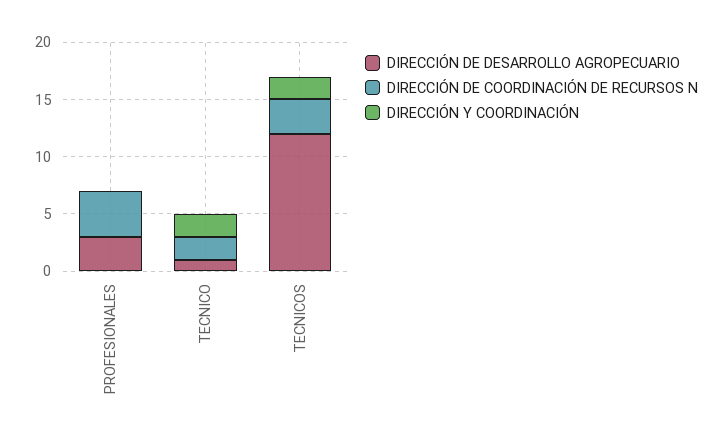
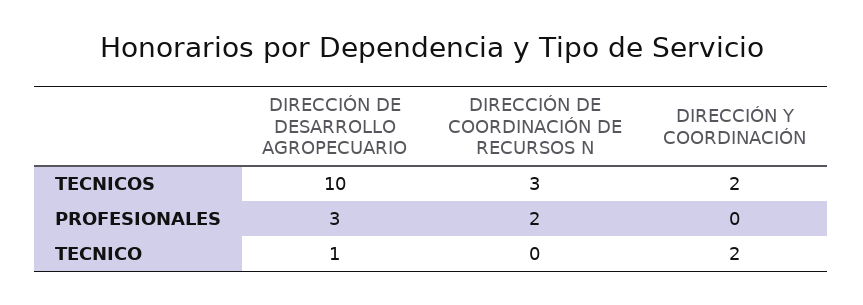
  {
    "DIRECCIÓN DE DESARROLLO AGROPECUARIO": {
      "PROFESIONALES": 3,
      "TECNICO": 1,
-     "TECNICOS": 12
+     "TECNICOS": 10
    },
    "DIRECCIÓN DE COORDINACIÓN DE RECURSOS N": {
-     "PROFESIONALES": 4,
+     "PROFESIONALES": 2,
-     "TECNICO": 2,
+     "TECNICO": 0,
      "TECNICOS": 3
    },
    "DIRECCIÓN Y COORDINACIÓN": {
      "PROFESIONALES": 0,
      "TECNICO": 2,
      "TECNICOS": 2
    }
  }

